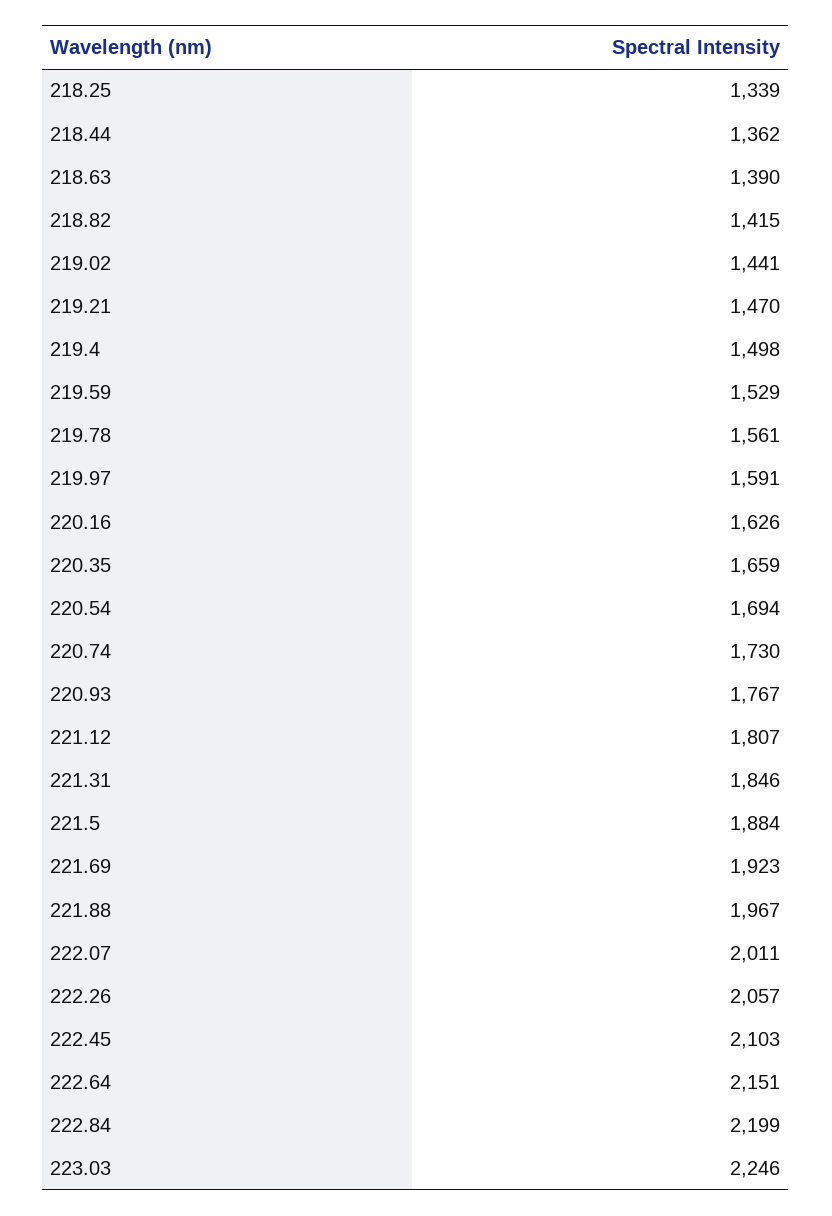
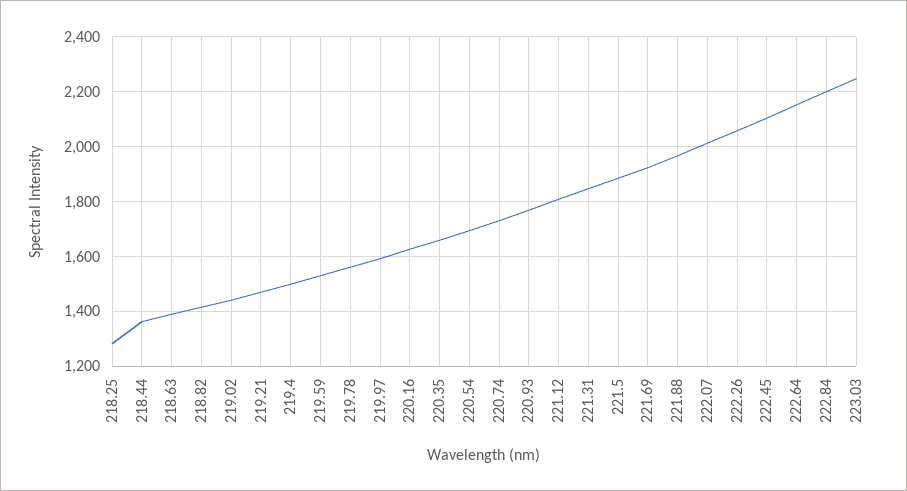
  {
-   "218.25": 1339,
+   "218.25": 1275,
    "218.44": 1362,
    "218.63": 1390,
    "218.82": 1415,
    "219.02": 1441,
    "219.21": 1470,
    "219.4": 1498,
    "219.59": 1529,
    "219.78": 1561,
    "219.97": 1591,
    "220.16": 1626,
    "220.35": 1659,
    "220.54": 1694,
    "220.74": 1730,
    "220.93": 1767,
    "221.12": 1807,
    "221.31": 1846,
    "221.5": 1884,
    "221.69": 1923,
    "221.88": 1967,
    "222.07": 2011,
    "222.26": 2057,
    "222.45": 2103,
    "222.64": 2151,
    "222.84": 2199,
    "223.03": 2246
  }

